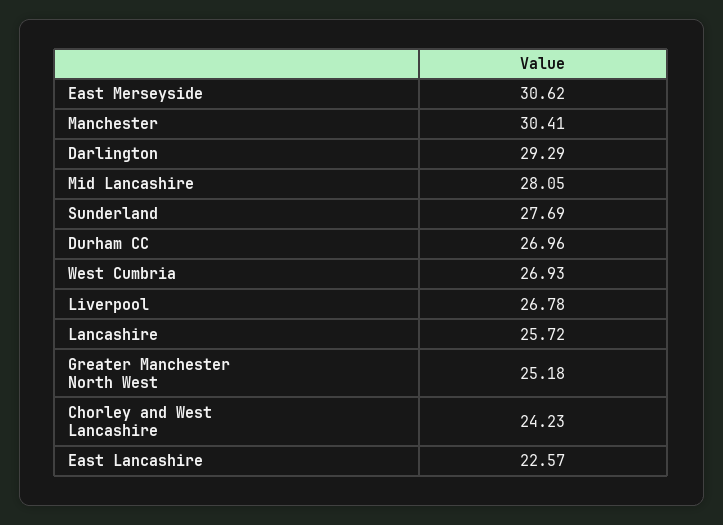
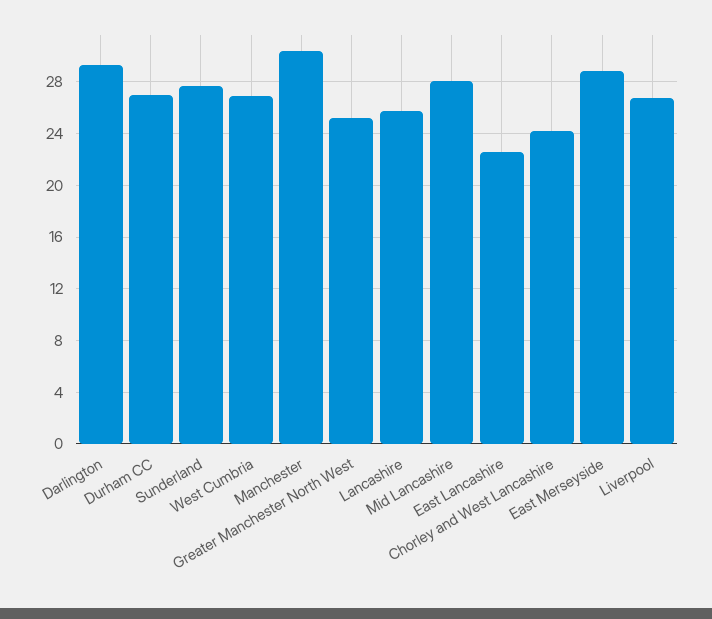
  {
-   "East Merseyside": 30.62,
+   "East Merseyside": 29,
    "Manchester": 30.41,
    "Darlington": 29.29,
    "Mid Lancashire": 28.05,
    "Sunderland": 27.69,
    "Durham CC": 26.96,
    "West Cumbria": 26.93,
    "Liverpool": 26.78,
    "Lancashire": 25.72,
    "Greater Manchester North West": 25.18,
    "Chorley and West Lancashire": 24.23,
    "East Lancashire": 22.57
  }

